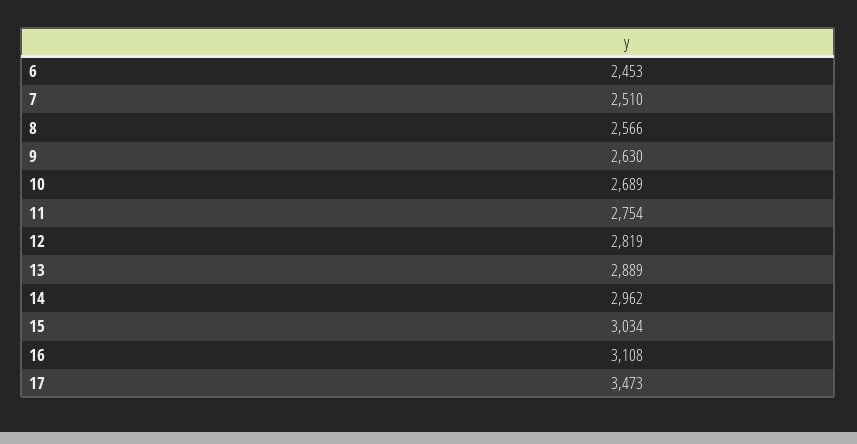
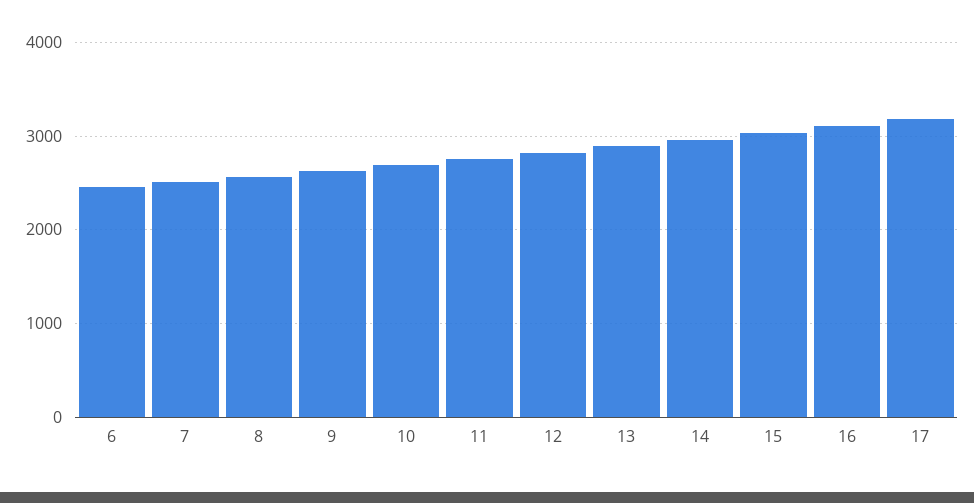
  {
    "6": 2453,
    "7": 2510,
    "8": 2566,
    "9": 2630,
    "10": 2689,
    "11": 2754,
    "12": 2819,
    "13": 2889,
    "14": 2962,
    "15": 3034,
    "16": 3108,
-   "17": 3473
+   "17": 3200
  }

